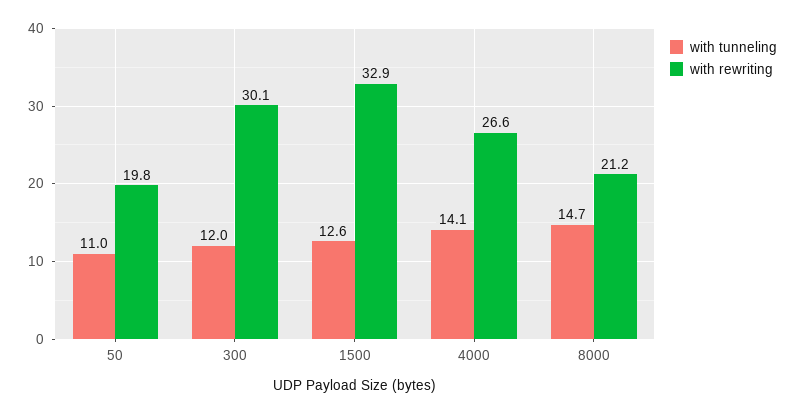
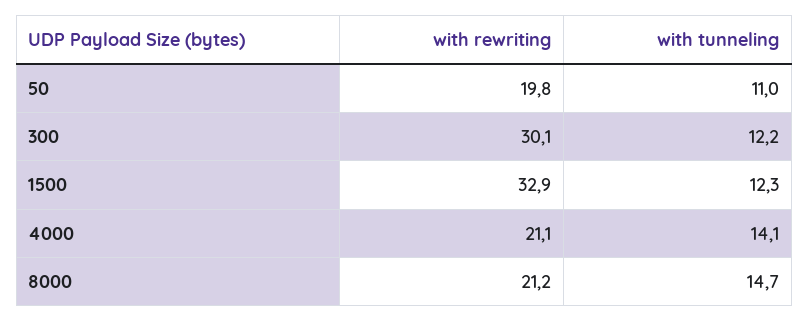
  {
    "with tunneling": {
      "50": 11,
-     "300": 12,
+     "300": 12.2,
-     "1500": 12.6,
+     "1500": 12.3,
      "4000": 14.1,
      "8000": 14.7
    },
    "with rewriting": {
      "50": 19.8,
      "300": 30.1,
      "1500": 32.9,
-     "4000": 26.6,
+     "4000": 21.1,
      "8000": 21.2
    }
  }

